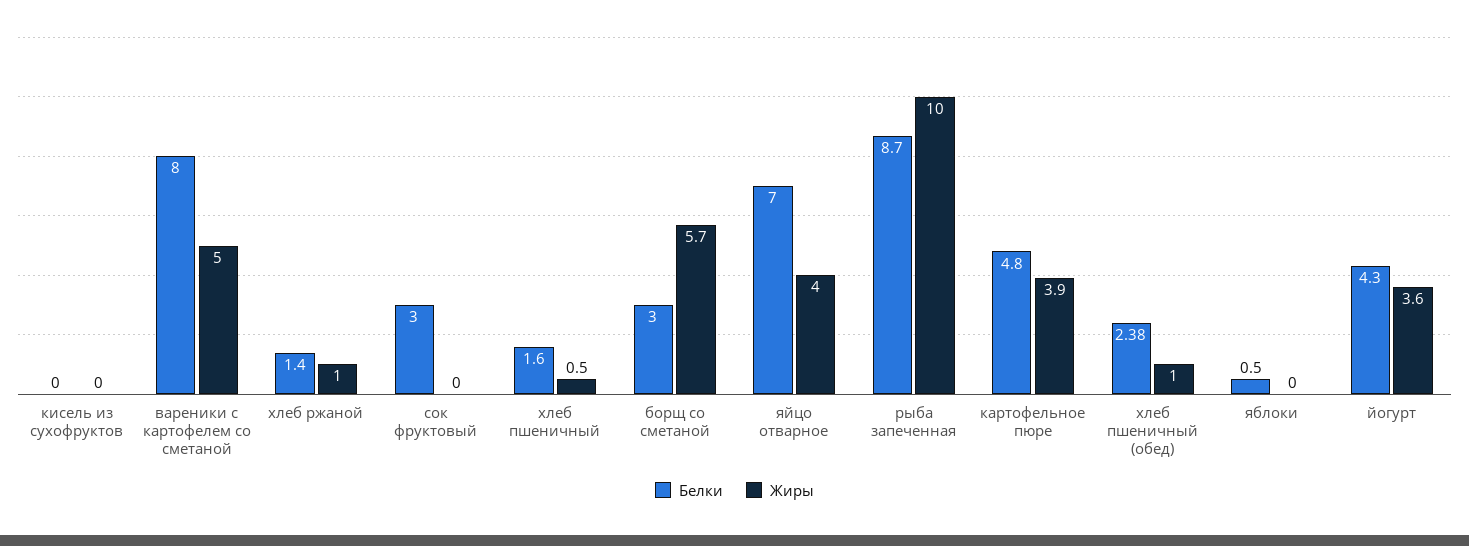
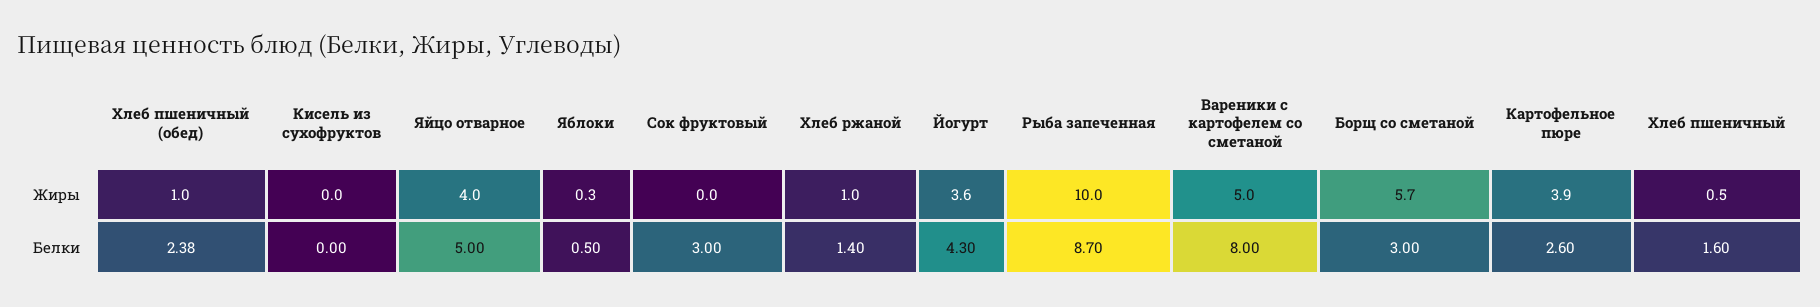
  {
    "Белки": {
      "кисель из сухофруктов": 0,
      "вареники с картофелем со сметаной": 8,
      "хлеб ржаной": 1.4,
      "сок фруктовый": 3,
      "хлеб пшеничный": 1.6,
      "борщ со сметаной": 3,
-     "яйцо отварное": 7,
+     "яйцо отварное": 5,
      "рыба запеченная": 8.7,
-     "картофельное пюре": 4.8,
+     "картофельное пюре": 2.6,
      "хлеб пшеничный (обед)": 2.38,
      "яблоки": 0.5,
      "йогурт": 4.3
    },
    "Жиры": {
      "кисель из сухофруктов": 0,
      "вареники с картофелем со сметаной": 5,
      "хлеб ржаной": 1,
      "сок фруктовый": 0,
      "хлеб пшеничный": 0.5,
      "борщ со сметаной": 5.7,
      "яйцо отварное": 4,
      "рыба запеченная": 10,
      "картофельное пюре": 3.9,
      "хлеб пшеничный (обед)": 1,
-     "яблоки": 0,
+     "яблоки": 0.3,
      "йогурт": 3.6
    }
  }

